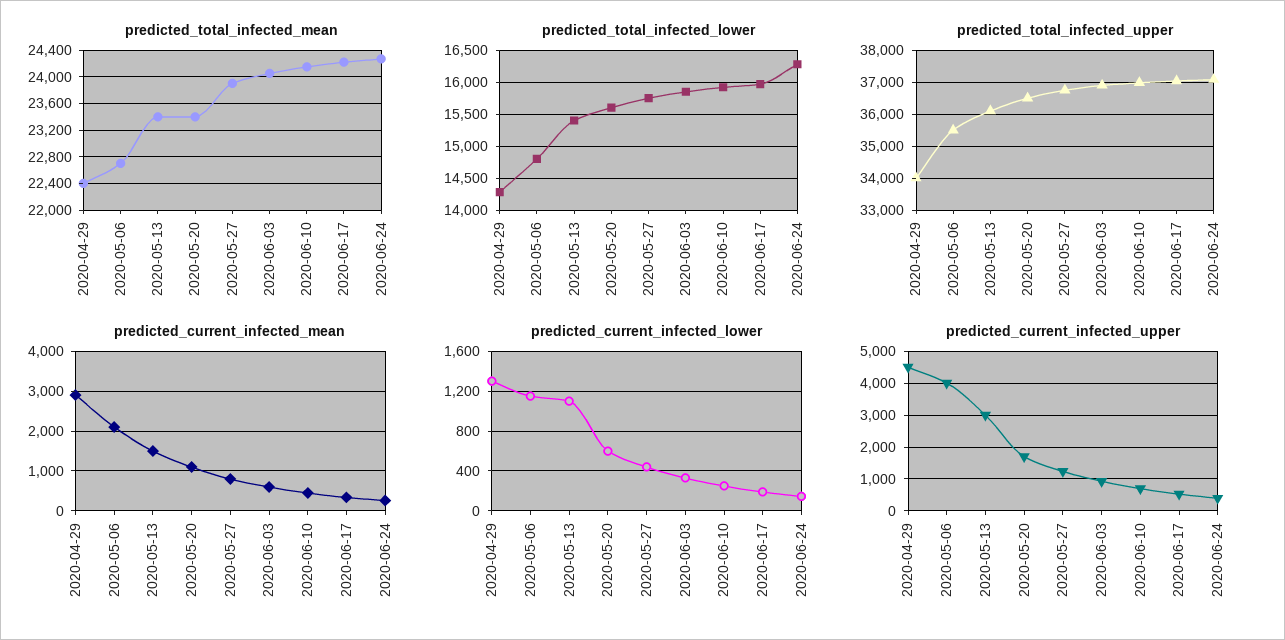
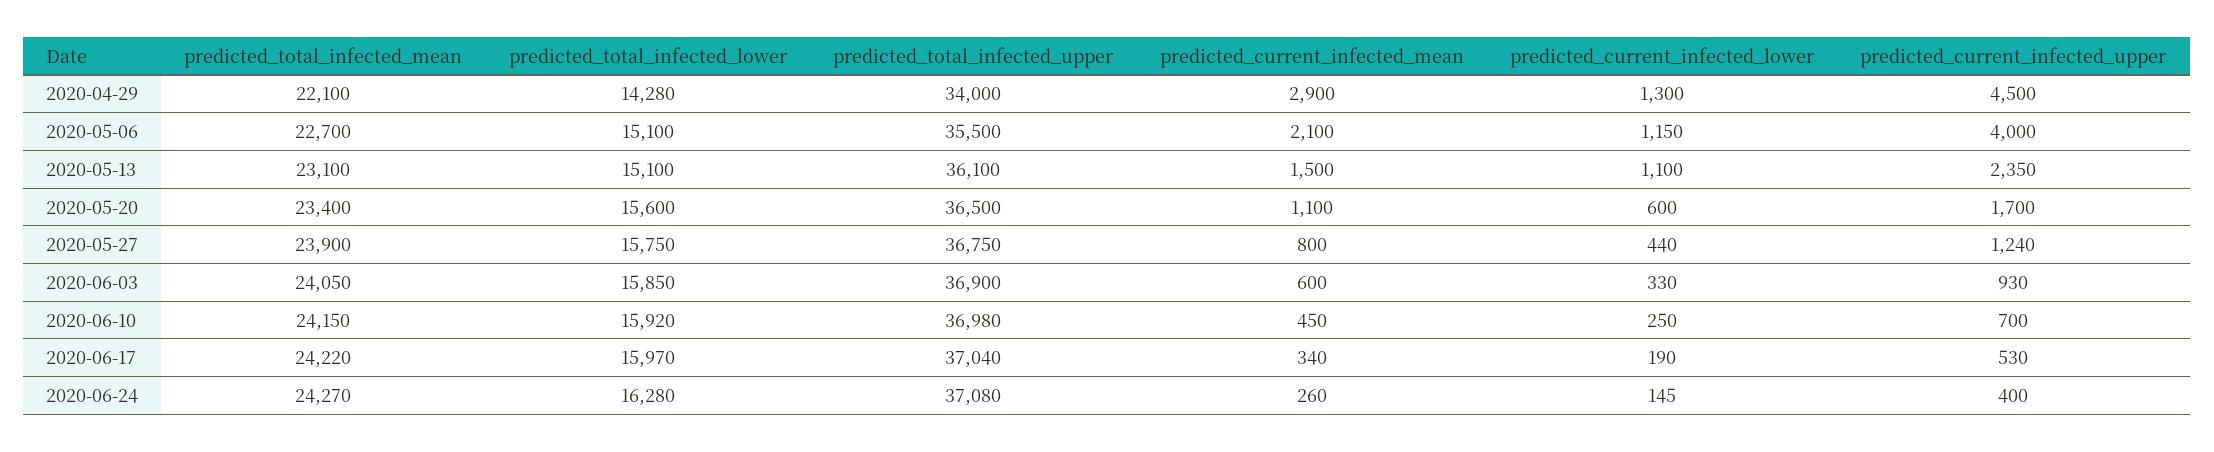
  {
    "predicted_total_infected_mean": {
-     "2020-04-29": 22400,
+     "2020-04-29": 22100,
      "2020-05-06": 22700,
-     "2020-05-13": 23400,
+     "2020-05-13": 23100,
      "2020-05-20": 23400,
      "2020-05-27": 23900,
      "2020-06-03": 24050,
      "2020-06-10": 24150,
      "2020-06-17": 24220,
      "2020-06-24": 24270
    },
    "predicted_total_infected_lower": {
      "2020-04-29": 14280,
-     "2020-05-06": 14800,
+     "2020-05-06": 15100,
-     "2020-05-13": 15400,
+     "2020-05-13": 15100,
      "2020-05-20": 15600,
      "2020-05-27": 15750,
      "2020-06-03": 15850,
      "2020-06-10": 15920,
      "2020-06-17": 15970,
      "2020-06-24": 16280
    },
    "predicted_total_infected_upper": {
      "2020-04-29": 34000,
      "2020-05-06": 35500,
      "2020-05-13": 36100,
      "2020-05-20": 36500,
      "2020-05-27": 36750,
      "2020-06-03": 36900,
      "2020-06-10": 36980,
      "2020-06-17": 37040,
      "2020-06-24": 37080
    },
    "predicted_current_infected_mean": {
      "2020-04-29": 2900,
      "2020-05-06": 2100,
      "2020-05-13": 1500,
      "2020-05-20": 1100,
      "2020-05-27": 800,
      "2020-06-03": 600,
      "2020-06-10": 450,
      "2020-06-17": 340,
      "2020-06-24": 260
    },
    "predicted_current_infected_lower": {
      "2020-04-29": 1300,
      "2020-05-06": 1150,
      "2020-05-13": 1100,
      "2020-05-20": 600,
      "2020-05-27": 440,
      "2020-06-03": 330,
      "2020-06-10": 250,
      "2020-06-17": 190,
      "2020-06-24": 145
    },
    "predicted_current_infected_upper": {
      "2020-04-29": 4500,
      "2020-05-06": 4000,
-     "2020-05-13": 3000,
+     "2020-05-13": 2350,
      "2020-05-20": 1700,
      "2020-05-27": 1240,
      "2020-06-03": 930,
      "2020-06-10": 700,
      "2020-06-17": 530,
      "2020-06-24": 400
    }
  }

